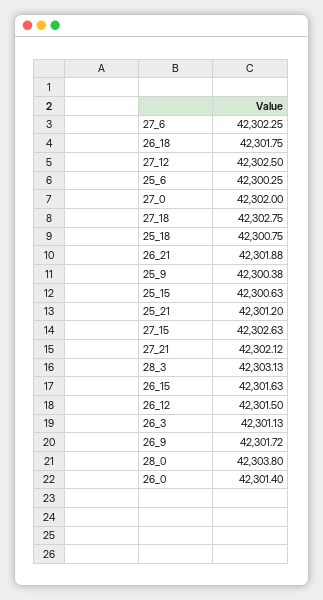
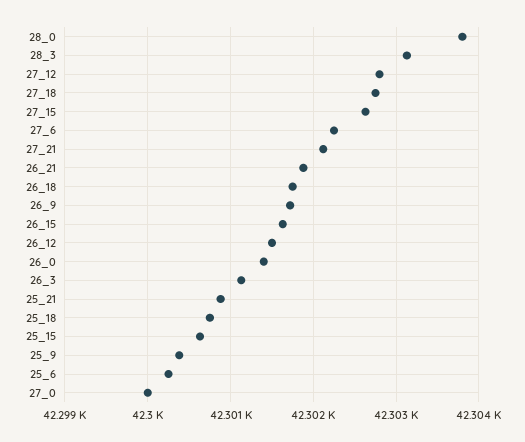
  {
    "27_6": 42302.25,
    "26_18": 42301.75,
-   "27_12": 42302.5,
+   "27_12": 42302.8,
    "25_6": 42300.25,
-   "27_0": 42302,
+   "27_0": 42300,
    "27_18": 42302.75,
    "25_18": 42300.75,
    "26_21": 42301.88,
    "25_9": 42300.38,
    "25_15": 42300.63,
-   "25_21": 42301.2,
+   "25_21": 42300.9,
    "27_15": 42302.63,
    "27_21": 42302.12,
    "28_3": 42303.13,
    "26_15": 42301.63,
    "26_12": 42301.5,
    "26_3": 42301.13,
    "26_9": 42301.72,
    "28_0": 42303.8,
    "26_0": 42301.4
  }

